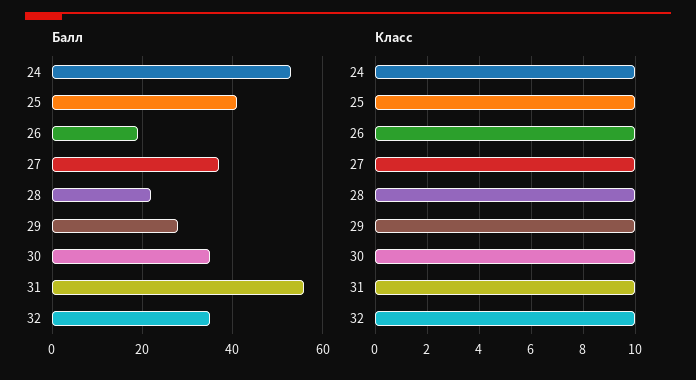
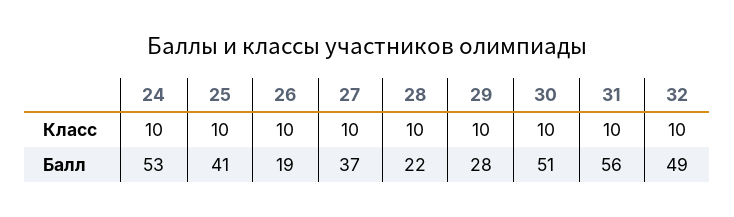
  {
    "Балл": {
      "24": 53,
      "25": 41,
      "26": 19,
      "27": 37,
      "28": 22,
      "29": 28,
-     "30": 35,
+     "30": 51,
      "31": 56,
-     "32": 35
+     "32": 49
    },
    "Класс": {
      "24": 10,
      "25": 10,
      "26": 10,
      "27": 10,
      "28": 10,
      "29": 10,
      "30": 10,
      "31": 10,
      "32": 10
    }
  }

